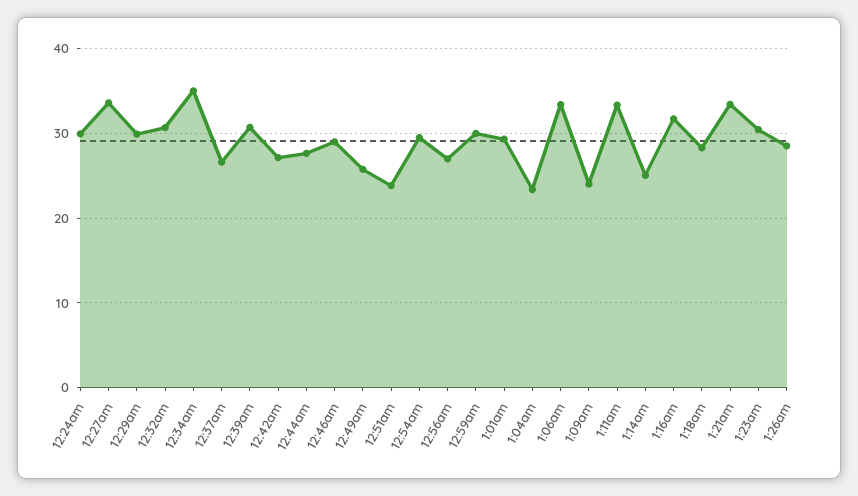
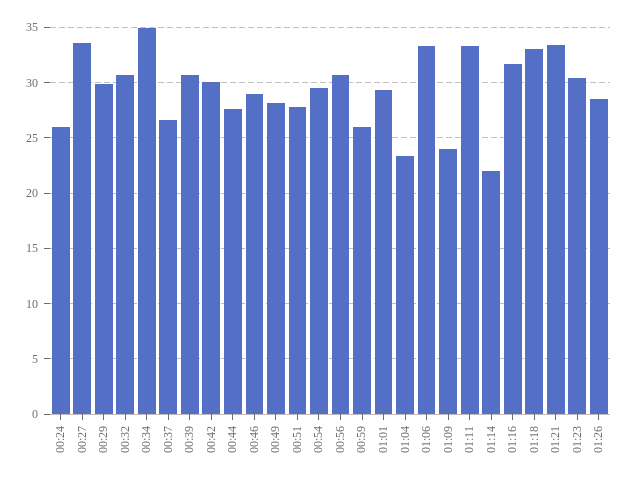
  {
-   "12:24am": 30,
+   "12:24am": 26,
    "12:27am": 34,
    "12:29am": 30,
    "12:32am": 31,
    "12:34am": 35,
    "12:37am": 27,
    "12:39am": 31,
-   "12:42am": 27,
+   "12:42am": 30,
    "12:44am": 28,
    "12:46am": 29,
-   "12:49am": 26,
+   "12:49am": 28,
-   "12:51am": 24,
+   "12:51am": 28,
    "12:54am": 29,
-   "12:56am": 27,
+   "12:56am": 31,
-   "12:59am": 30,
+   "12:59am": 26,
    "1:01am": 29,
    "1:04am": 23,
    "1:06am": 33,
    "1:09am": 24,
    "1:11am": 33,
-   "1:14am": 25,
+   "1:14am": 22,
    "1:16am": 32,
-   "1:18am": 28,
+   "1:18am": 33,
    "1:21am": 33,
    "1:23am": 30,
    "1:26am": 29
  }

